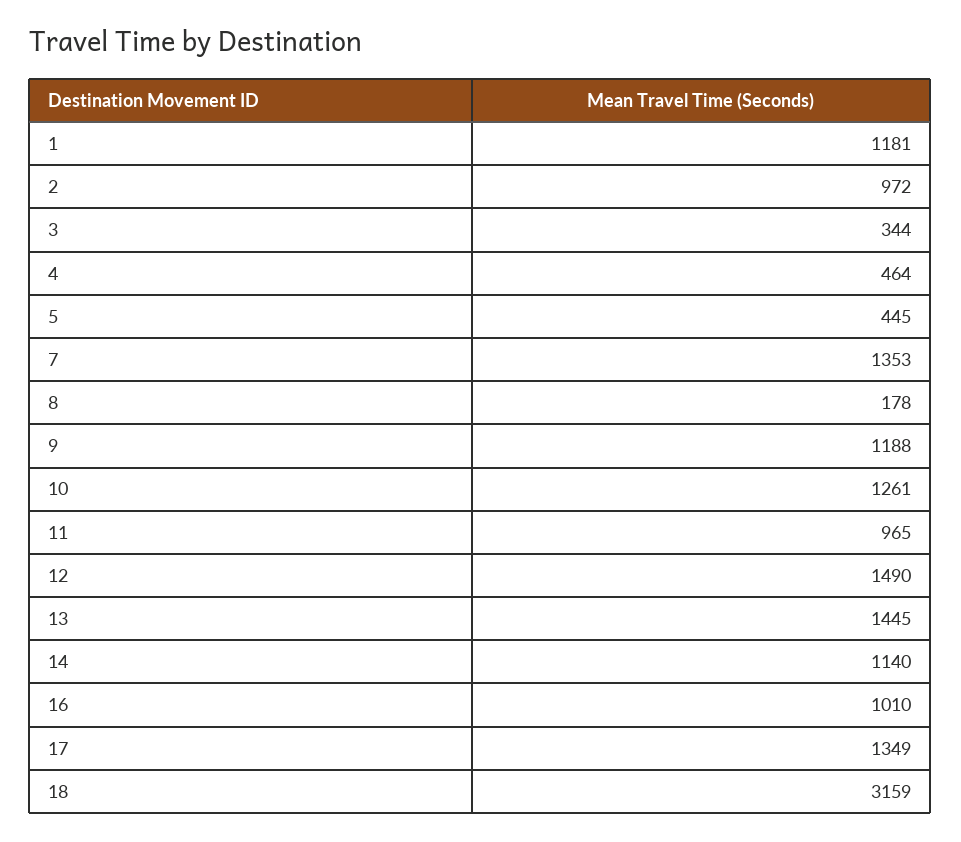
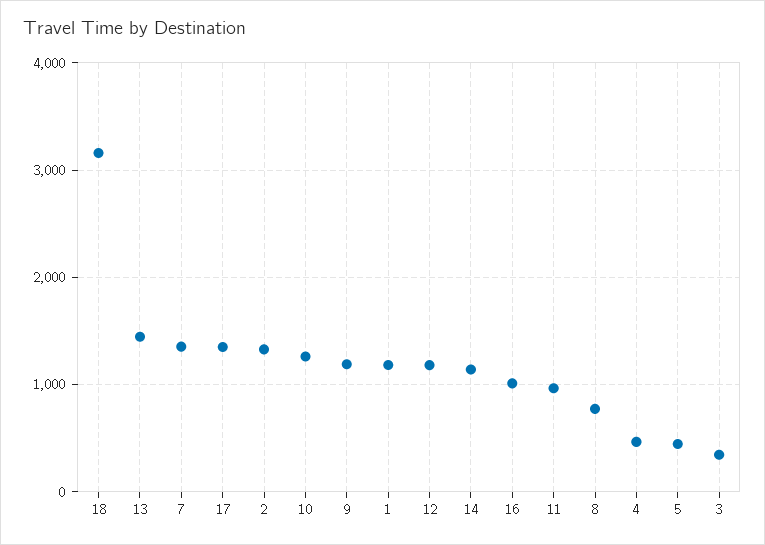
  {
    "1": 1181,
-   "2": 972,
+   "2": 1300,
    "3": 344,
    "4": 464,
    "5": 445,
    "7": 1353,
-   "8": 178,
+   "8": 800,
    "9": 1188,
    "10": 1261,
    "11": 965,
-   "12": 1490,
+   "12": 1200,
    "13": 1445,
    "14": 1140,
    "16": 1010,
    "17": 1349,
    "18": 3159
  }

